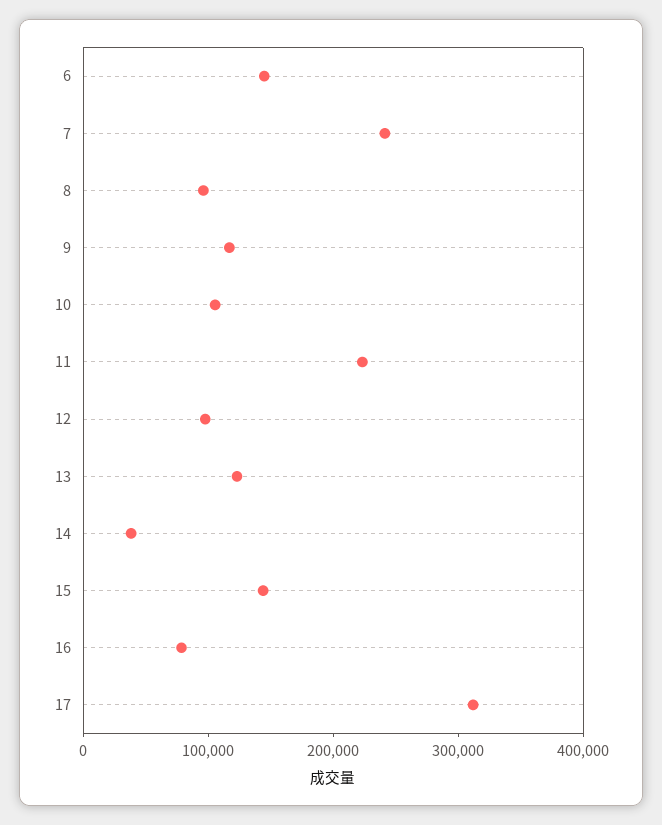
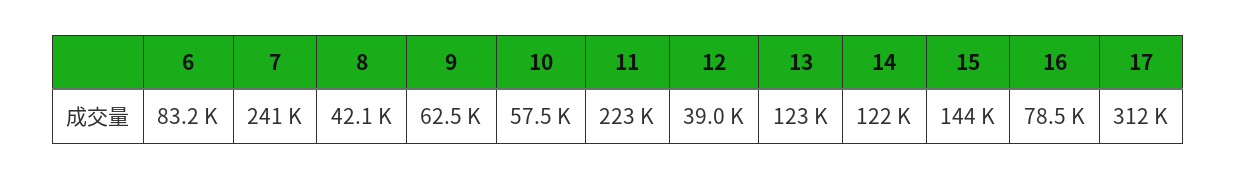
  {
-   "6": 140000,
+   "6": 83200,
    "7": 241000,
-   "8": 100000,
+   "8": 42100,
-   "9": 120000,
+   "9": 62500,
-   "10": 100000,
+   "10": 57500,
    "11": 223000,
-   "12": 100000,
+   "12": 39000,
    "13": 123000,
-   "14": 40000,
+   "14": 122000,
    "15": 144000,
    "16": 78500,
    "17": 312000
  }

